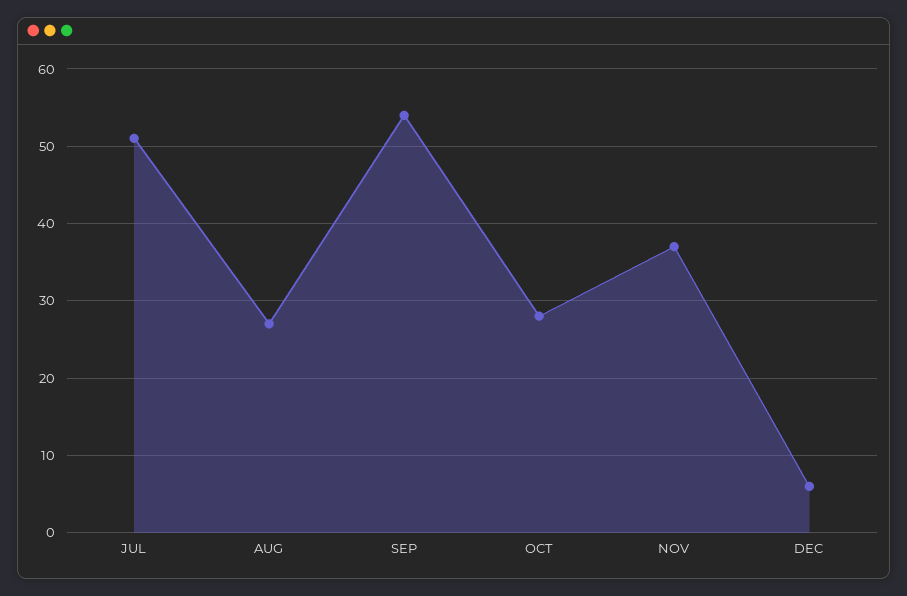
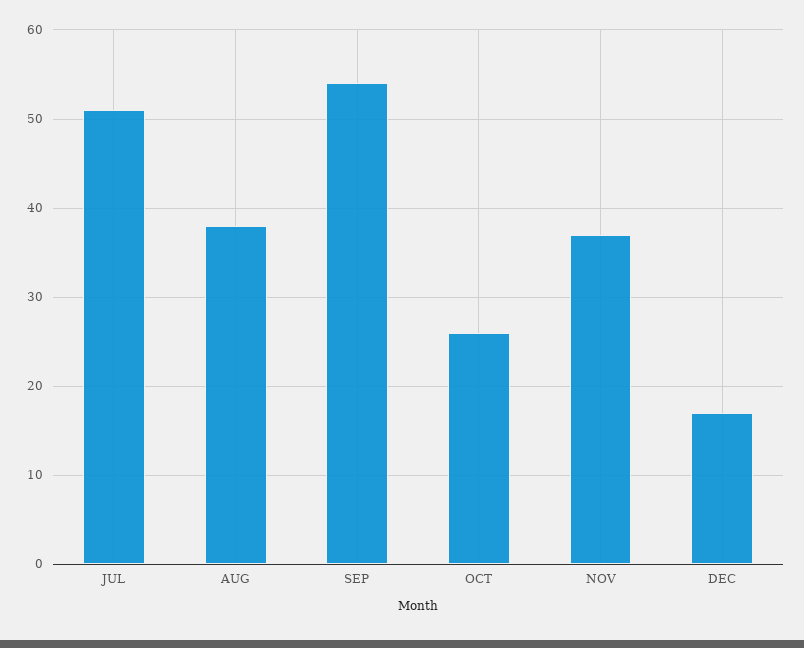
  {
    "JUL": 51,
-   "AUG": 27,
+   "AUG": 38,
    "SEP": 54,
-   "OCT": 28,
+   "OCT": 26,
    "NOV": 37,
-   "DEC": 6
+   "DEC": 17
  }

